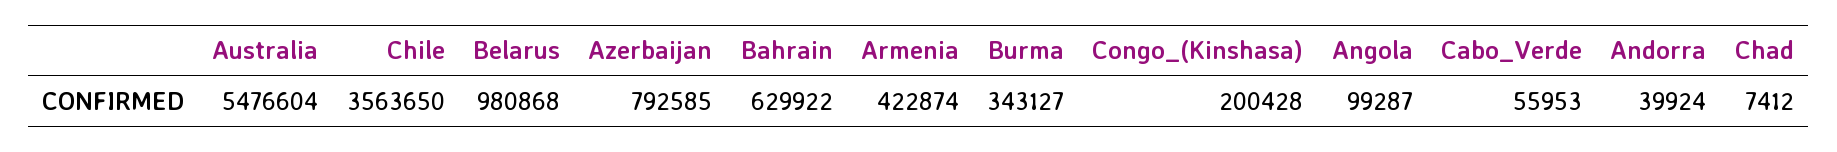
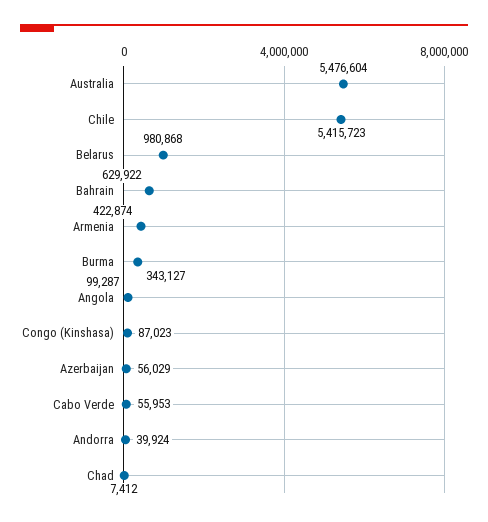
  {
    "Australia": 5476604,
-   "Chile": 3563650,
+   "Chile": 5415723,
    "Belarus": 980868,
-   "Azerbaijan": 792585,
+   "Azerbaijan": 56029,
    "Bahrain": 629922,
    "Armenia": 422874,
    "Burma": 343127,
-   "Congo_(Kinshasa)": 200428,
+   "Congo_(Kinshasa)": 87023,
    "Angola": 99287,
    "Cabo_Verde": 55953,
    "Andorra": 39924,
    "Chad": 7412
  }

